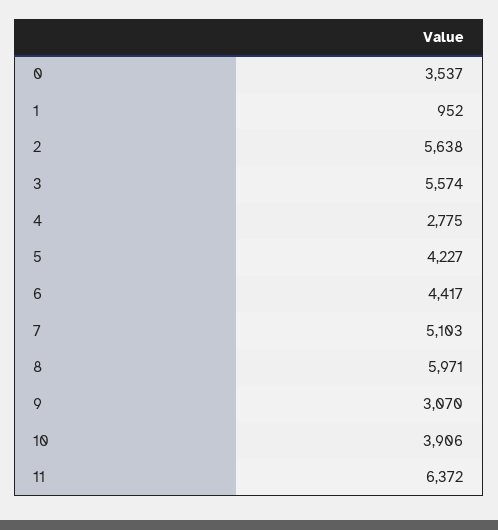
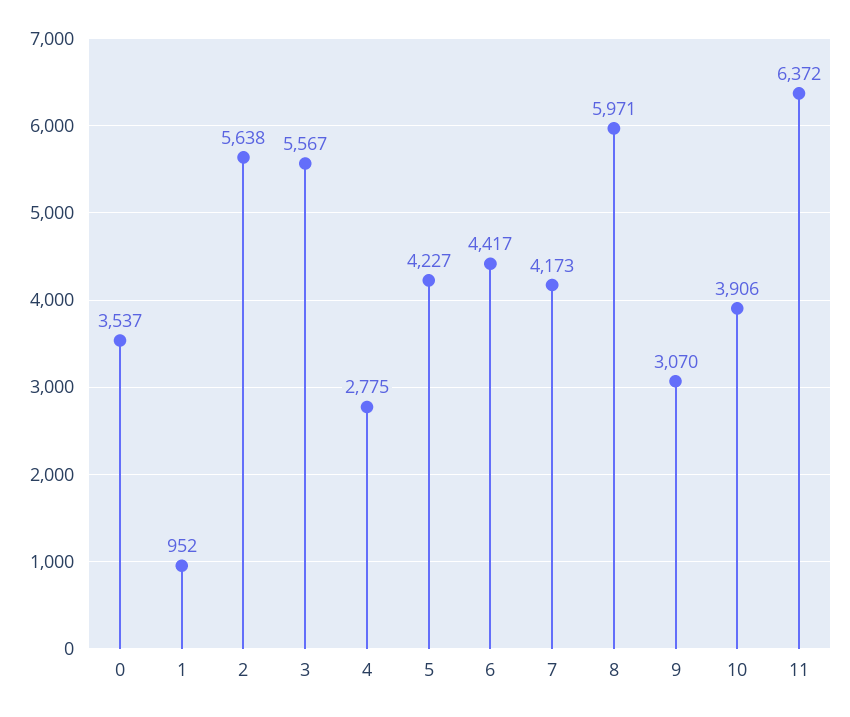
  {
    "0": 3537,
    "1": 952,
    "2": 5638,
-   "3": 5574,
+   "3": 5567,
    "4": 2775,
    "5": 4227,
    "6": 4417,
-   "7": 5103,
+   "7": 4173,
    "8": 5971,
    "9": 3070,
    "10": 3906,
    "11": 6372
  }

